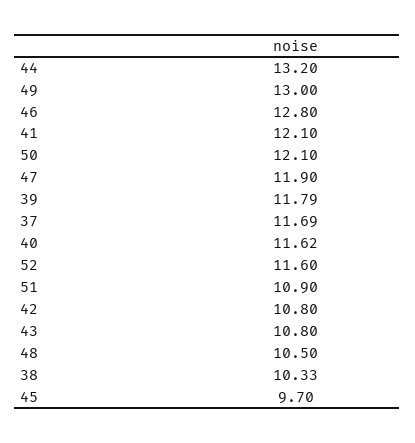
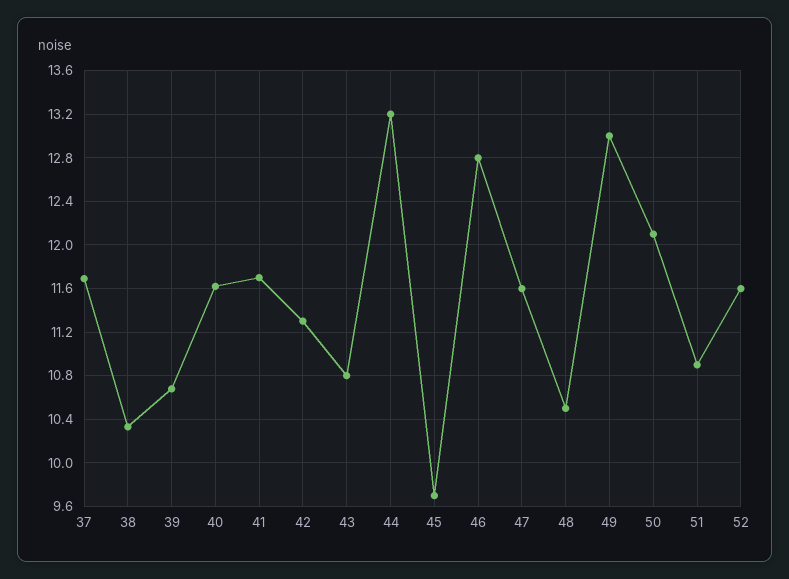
  {
    "44": 13.2,
    "49": 13,
    "46": 12.8,
-   "41": 12.1,
+   "41": 11.7,
    "50": 12.1,
-   "47": 11.9,
+   "47": 11.6,
-   "39": 11.79,
+   "39": 10.7,
    "37": 11.69,
    "40": 11.62,
    "52": 11.6,
    "51": 10.9,
-   "42": 10.8,
+   "42": 11.3,
    "43": 10.8,
    "48": 10.5,
    "38": 10.33,
    "45": 9.7
  }

